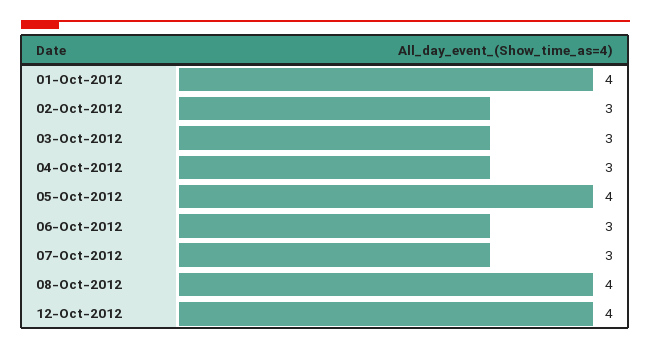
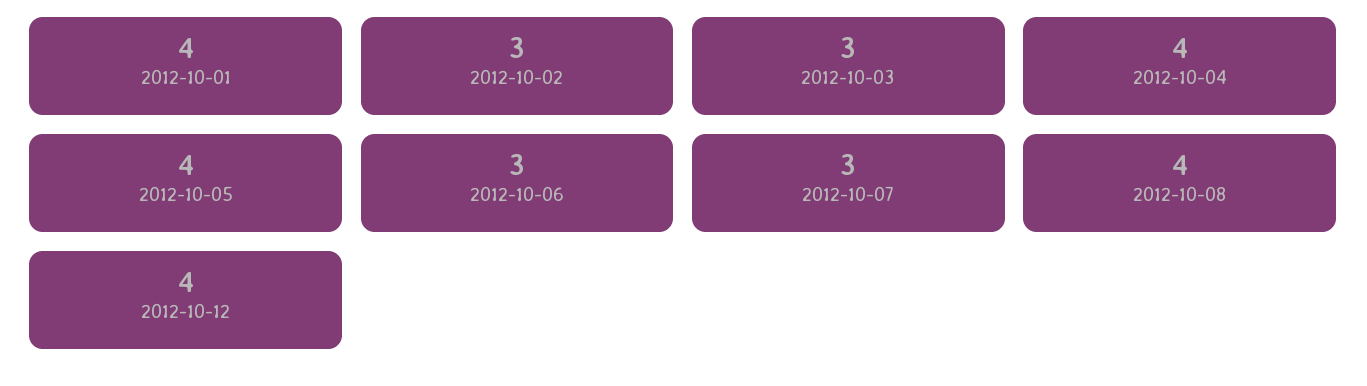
  {
    "01-Oct-2012": 4,
    "02-Oct-2012": 3,
    "03-Oct-2012": 3,
-   "04-Oct-2012": 3,
+   "04-Oct-2012": 4,
    "05-Oct-2012": 4,
    "06-Oct-2012": 3,
    "07-Oct-2012": 3,
    "08-Oct-2012": 4,
    "12-Oct-2012": 4
  }

